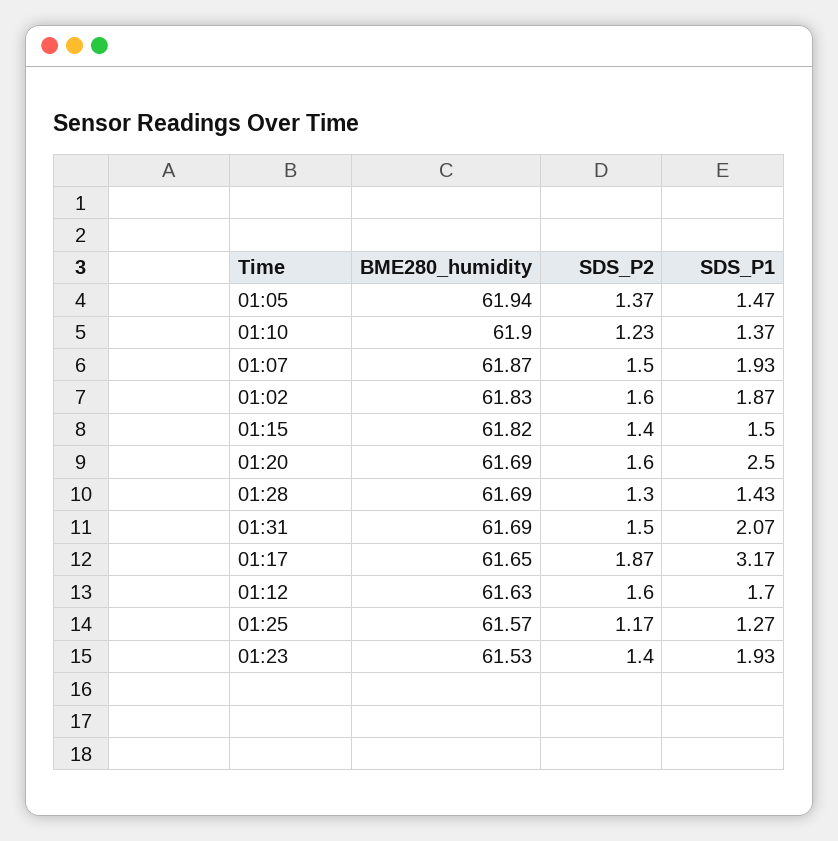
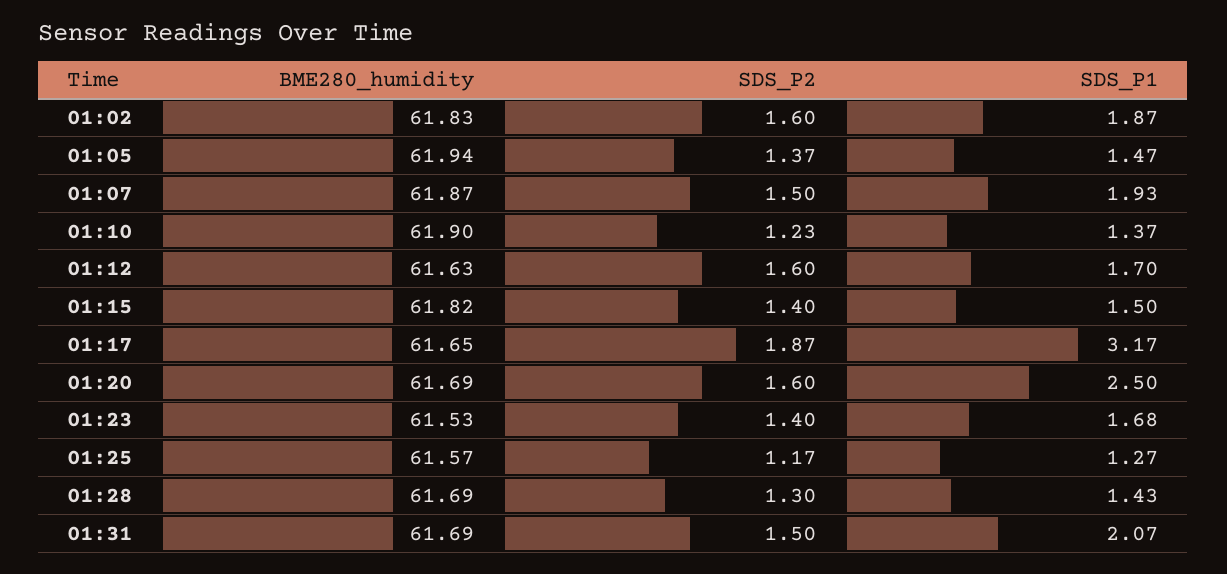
  {
    "BME280_humidity": {
      "01:05": 61.94,
      "01:10": 61.9,
      "01:07": 61.87,
      "01:02": 61.83,
      "01:15": 61.82,
      "01:20": 61.69,
      "01:28": 61.69,
      "01:31": 61.69,
      "01:17": 61.65,
      "01:12": 61.63,
      "01:25": 61.57,
      "01:23": 61.53
    },
    "SDS_P2": {
      "01:05": 1.37,
      "01:10": 1.23,
      "01:07": 1.5,
      "01:02": 1.6,
      "01:15": 1.4,
      "01:20": 1.6,
      "01:28": 1.3,
      "01:31": 1.5,
      "01:17": 1.87,
      "01:12": 1.6,
      "01:25": 1.17,
      "01:23": 1.4
    },
    "SDS_P1": {
      "01:05": 1.47,
      "01:10": 1.37,
      "01:07": 1.93,
      "01:02": 1.87,
      "01:15": 1.5,
      "01:20": 2.5,
      "01:28": 1.43,
      "01:31": 2.07,
      "01:17": 3.17,
      "01:12": 1.7,
      "01:25": 1.27,
-     "01:23": 1.93
+     "01:23": 1.68
    }
  }

